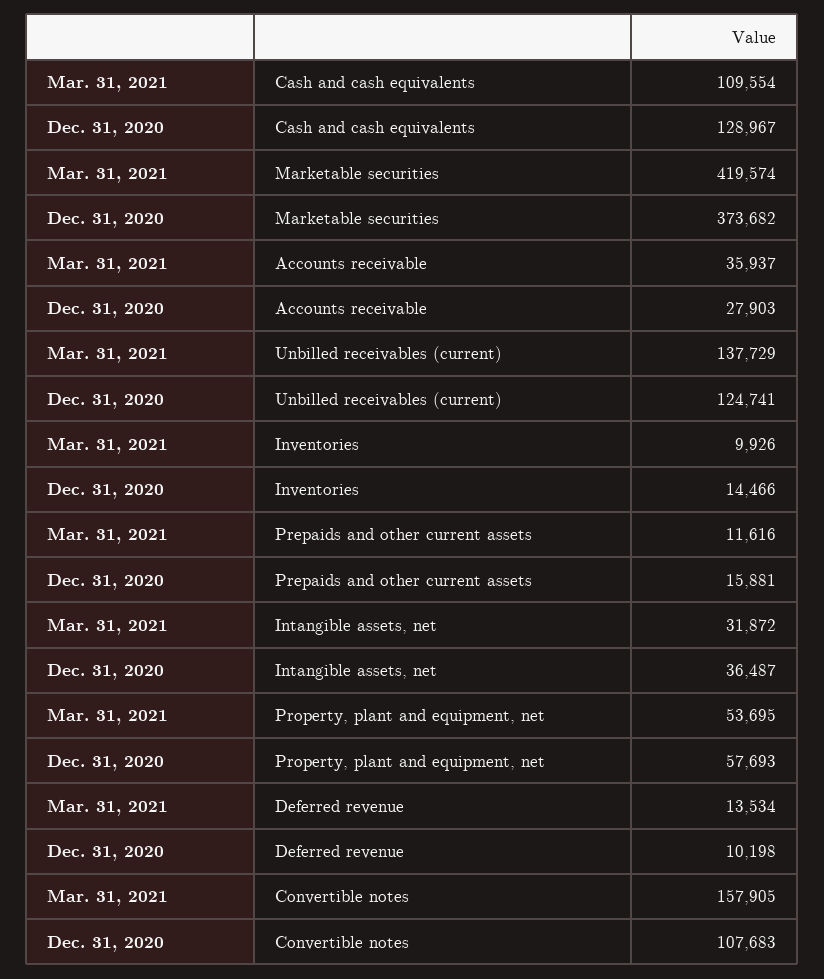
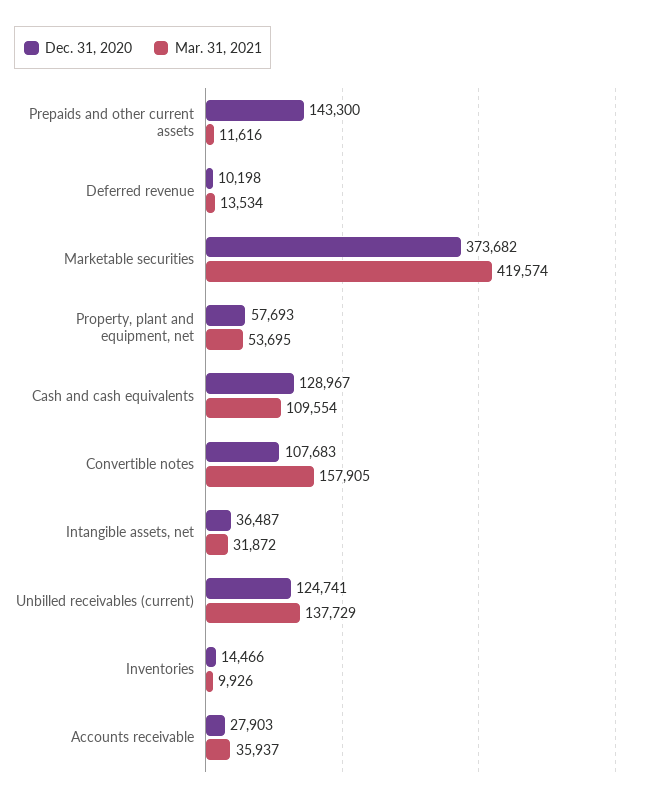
  {
    "Mar. 31, 2021": {
      "Cash and cash equivalents": 109554,
      "Marketable securities": 419574,
      "Accounts receivable": 35937,
      "Unbilled receivables (current)": 137729,
      "Inventories": 9926,
      "Prepaids and other current assets": 11616,
      "Intangible assets, net": 31872,
      "Property, plant and equipment, net": 53695,
      "Deferred revenue": 13534,
      "Convertible notes": 157905
    },
    "Dec. 31, 2020": {
      "Cash and cash equivalents": 128967,
      "Marketable securities": 373682,
      "Accounts receivable": 27903,
      "Unbilled receivables (current)": 124741,
      "Inventories": 14466,
-     "Prepaids and other current assets": 15881,
+     "Prepaids and other current assets": 143300,
      "Intangible assets, net": 36487,
      "Property, plant and equipment, net": 57693,
      "Deferred revenue": 10198,
      "Convertible notes": 107683
    }
  }

